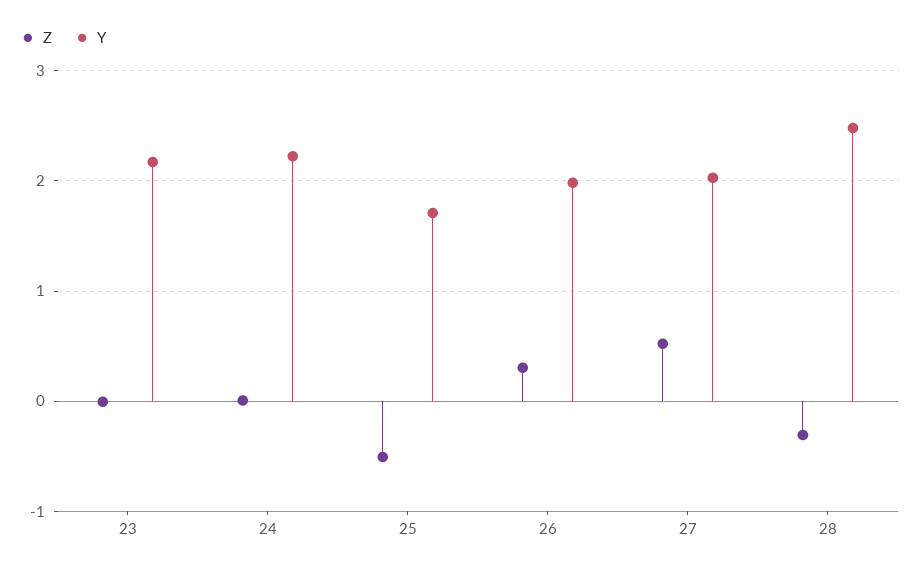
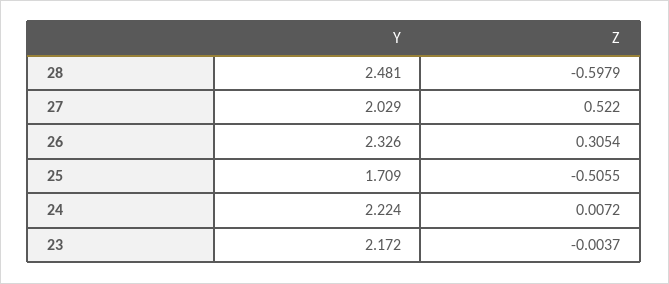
  {
    "Z": {
      "23": -0.0037,
      "24": 0.0072,
      "25": -0.5055,
      "26": 0.3054,
      "27": 0.522,
-     "28": -0.3
+     "28": -0.5979
    },
    "Y": {
      "23": 2.172,
      "24": 2.224,
      "25": 1.709,
-     "26": 2,
+     "26": 2.326,
      "27": 2.029,
      "28": 2.481
    }
  }

